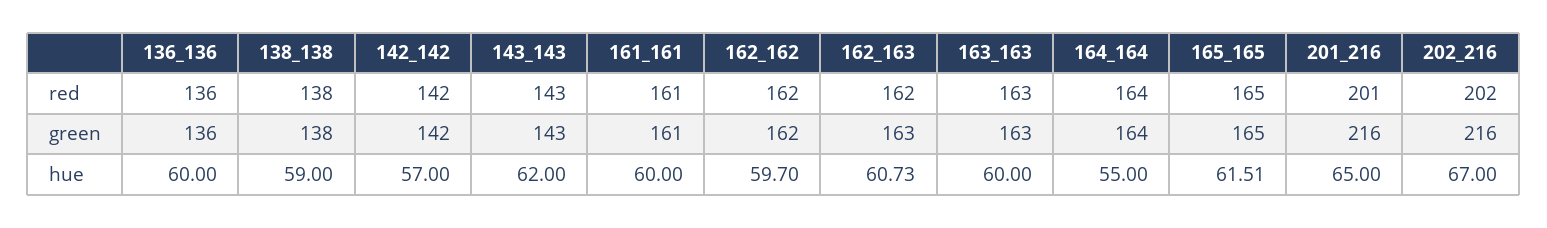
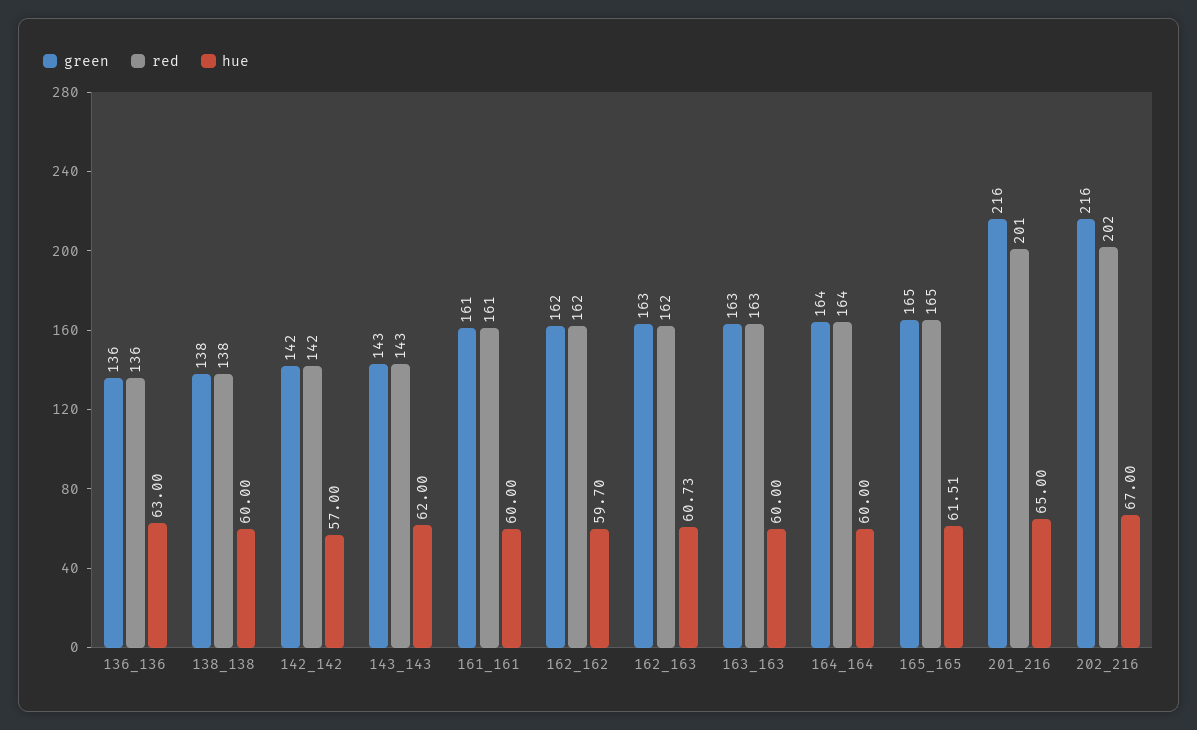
  {
    "red": {
      "136_136": 136,
      "138_138": 138,
      "142_142": 142,
      "143_143": 143,
      "161_161": 161,
      "162_162": 162,
      "162_163": 162,
      "163_163": 163,
      "164_164": 164,
      "165_165": 165,
      "201_216": 201,
      "202_216": 202
    },
    "green": {
      "136_136": 136,
      "138_138": 138,
      "142_142": 142,
      "143_143": 143,
      "161_161": 161,
      "162_162": 162,
      "162_163": 163,
      "163_163": 163,
      "164_164": 164,
      "165_165": 165,
      "201_216": 216,
      "202_216": 216
    },
    "hue": {
-     "136_136": 60,
+     "136_136": 63,
-     "138_138": 59,
+     "138_138": 60,
      "142_142": 57,
      "143_143": 62,
      "161_161": 60,
      "162_162": 59.7,
      "162_163": 60.73,
      "163_163": 60,
-     "164_164": 55,
+     "164_164": 60,
      "165_165": 61.51,
      "201_216": 65,
      "202_216": 67
    }
  }

